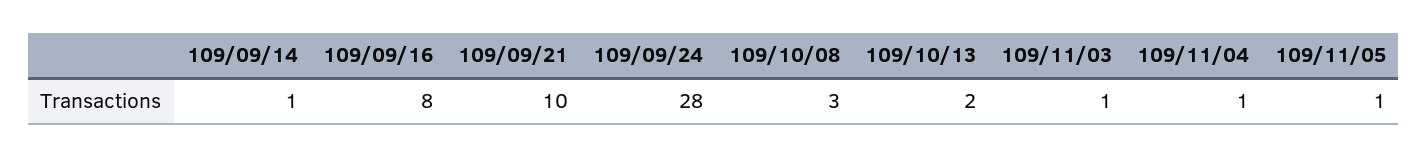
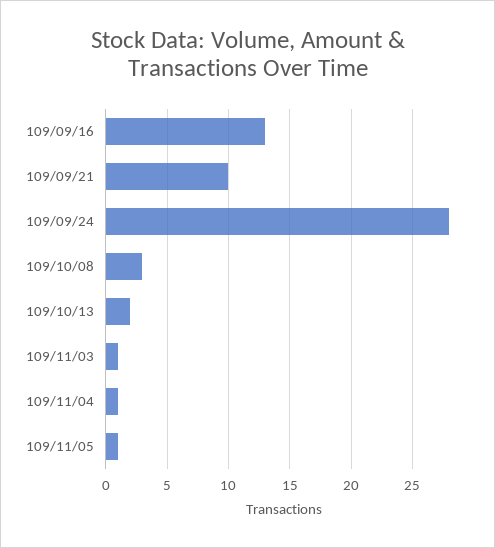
  {
-   "109/09/14": 1,
-   "109/09/16": 8,
+   "109/09/16": 13,
    "109/09/21": 10,
    "109/09/24": 28,
    "109/10/08": 3,
    "109/10/13": 2,
    "109/11/03": 1,
    "109/11/04": 1,
    "109/11/05": 1
  }

